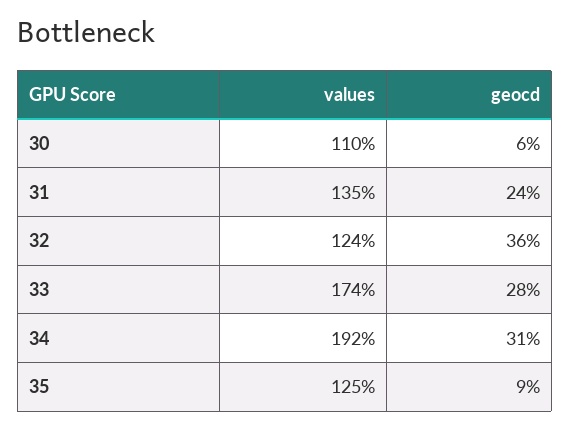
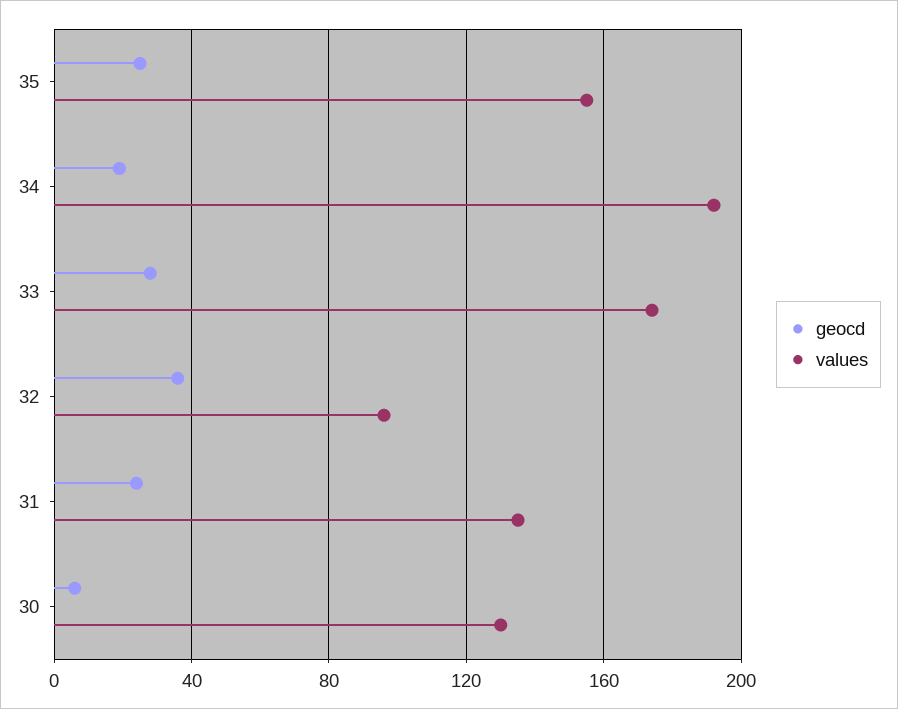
  {
    "values": {
-     "30": 110,
+     "30": 130,
      "31": 135,
-     "32": 124,
+     "32": 95,
      "33": 174,
      "34": 192,
-     "35": 125
+     "35": 155
    },
    "geocd": {
      "30": 6,
      "31": 24,
      "32": 36,
      "33": 28,
-     "34": 31,
+     "34": 20,
-     "35": 9
+     "35": 25
    }
  }

